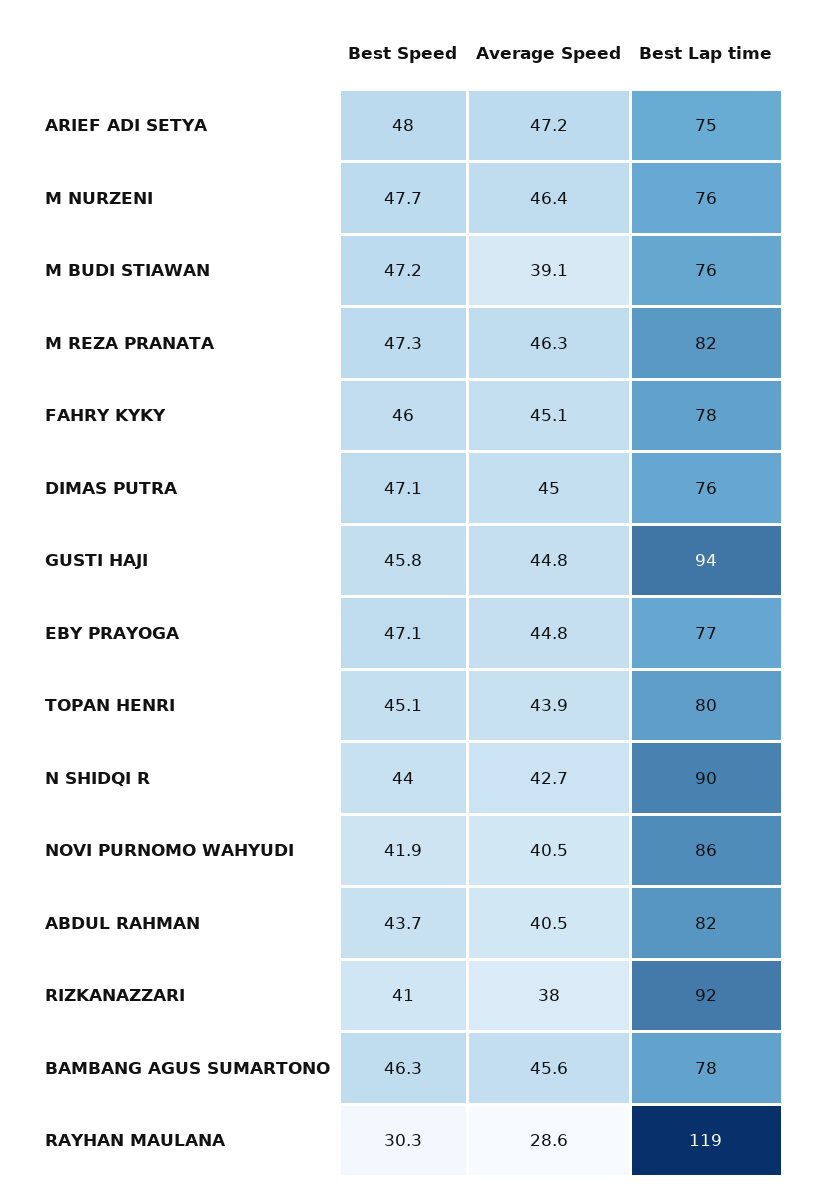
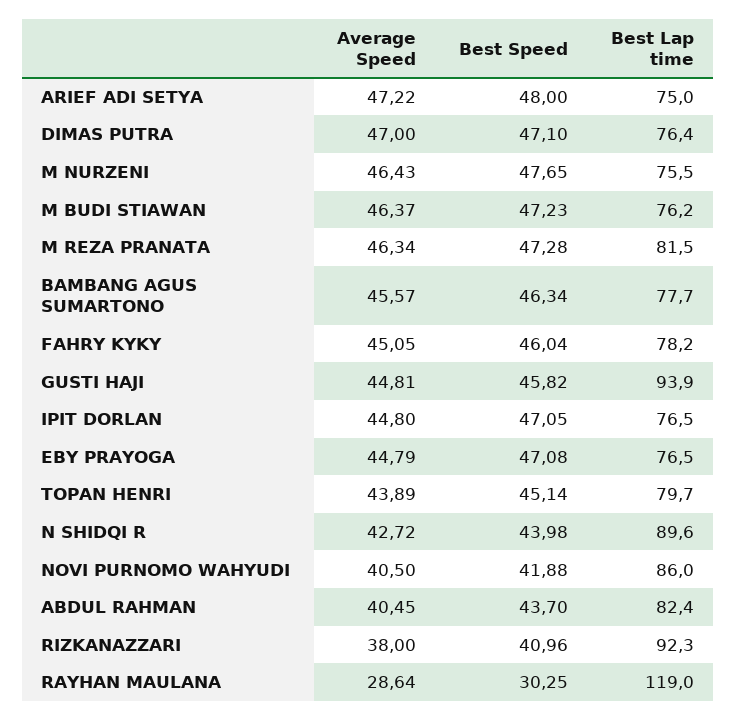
  {
    "Best Speed": {
      "ARIEF ADI SETYA": 48,
      "M NURZENI": 47.65,
      "M BUDI STIAWAN": 47.23,
      "M REZA PRANATA": 47.28,
      "FAHRY KYKY": 46.04,
      "DIMAS PUTRA": 47.1,
      "GUSTI HAJI": 45.82,
      "EBY PRAYOGA": 47.08,
      "TOPAN HENRI": 45.14,
      "N SHIDQI R": 43.98,
      "NOVI PURNOMO WAHYUDI": 41.88,
      "ABDUL RAHMAN": 43.7,
      "RIZKANAZZARI": 40.96,
      "BAMBANG AGUS SUMARTONO": 46.34,
-     "RAYHAN MAULANA": 30.25
+     "RAYHAN MAULANA": 30.25,
+     "IPIT DORLAN": 47.05
    },
    "Average Speed": {
      "ARIEF ADI SETYA": 47.22,
      "M NURZENI": 46.43,
-     "M BUDI STIAWAN": 39.1,
+     "M BUDI STIAWAN": 46.37,
      "M REZA PRANATA": 46.34,
      "FAHRY KYKY": 45.05,
-     "DIMAS PUTRA": 45,
+     "DIMAS PUTRA": 47,
      "GUSTI HAJI": 44.81,
      "EBY PRAYOGA": 44.79,
      "TOPAN HENRI": 43.89,
      "N SHIDQI R": 42.72,
      "NOVI PURNOMO WAHYUDI": 40.5,
      "ABDUL RAHMAN": 40.45,
      "RIZKANAZZARI": 38,
      "BAMBANG AGUS SUMARTONO": 45.57,
-     "RAYHAN MAULANA": 28.64
+     "RAYHAN MAULANA": 28.64,
+     "IPIT DORLAN": 44.8
    },
    "Best Lap time": {
      "ARIEF ADI SETYA": 75,
      "M NURZENI": 75.5,
      "M BUDI STIAWAN": 76.2,
      "M REZA PRANATA": 81.5,
      "FAHRY KYKY": 78.2,
      "DIMAS PUTRA": 76.4,
      "GUSTI HAJI": 93.9,
      "EBY PRAYOGA": 76.5,
      "TOPAN HENRI": 79.7,
      "N SHIDQI R": 89.6,
      "NOVI PURNOMO WAHYUDI": 86,
      "ABDUL RAHMAN": 82.4,
      "RIZKANAZZARI": 92.3,
      "BAMBANG AGUS SUMARTONO": 77.7,
-     "RAYHAN MAULANA": 119
+     "RAYHAN MAULANA": 119,
+     "IPIT DORLAN": 76.5
    }
  }

